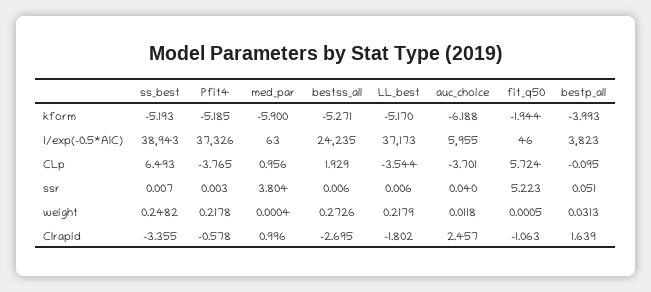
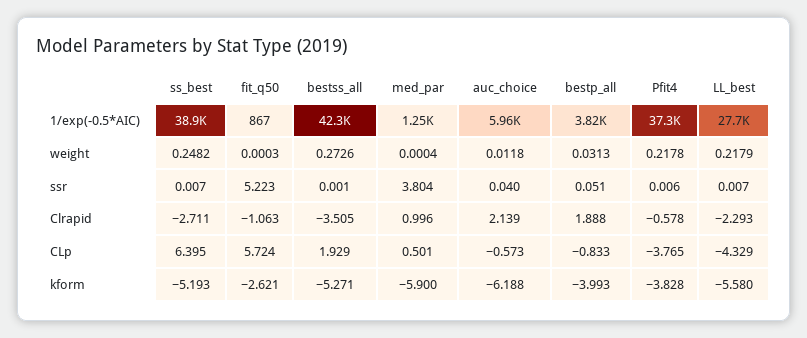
  {
    "ss_best": {
      "kform": -5.193,
      "1/exp(-0.5*AIC)": 38943,
-     "CLp": 6.493,
+     "CLp": 6.395,
      "ssr": 0.007,
      "weight": 0.2482,
-     "Clrapid": -3.355
+     "Clrapid": -2.711
    },
    "Pfit4": {
-     "kform": -5.185,
+     "kform": -3.828,
      "1/exp(-0.5*AIC)": 37326,
      "CLp": -3.765,
-     "ssr": 0.003,
+     "ssr": 0.006,
      "weight": 0.2178,
      "Clrapid": -0.578
    },
    "med_par": {
      "kform": -5.9,
-     "1/exp(-0.5*AIC)": 63,
+     "1/exp(-0.5*AIC)": 1250,
-     "CLp": 0.956,
+     "CLp": 0.501,
      "ssr": 3.804,
      "weight": 0.0004,
      "Clrapid": 0.996
    },
    "bestss_all": {
      "kform": -5.271,
-     "1/exp(-0.5*AIC)": 24235,
+     "1/exp(-0.5*AIC)": 42300,
      "CLp": 1.929,
-     "ssr": 0.006,
+     "ssr": 0.001,
      "weight": 0.2726,
-     "Clrapid": -2.695
+     "Clrapid": -3.505
    },
    "LL_best": {
-     "kform": -5.17,
+     "kform": -5.58,
-     "1/exp(-0.5*AIC)": 37173,
+     "1/exp(-0.5*AIC)": 27700,
-     "CLp": -3.544,
+     "CLp": -4.329,
-     "ssr": 0.006,
+     "ssr": 0.007,
      "weight": 0.2179,
-     "Clrapid": -1.802
+     "Clrapid": -2.293
    },
    "auc_choice": {
      "kform": -6.188,
      "1/exp(-0.5*AIC)": 5955,
-     "CLp": -3.701,
+     "CLp": -0.573,
      "ssr": 0.04,
      "weight": 0.0118,
-     "Clrapid": 2.457
+     "Clrapid": 2.139
    },
    "fit_q50": {
-     "kform": -1.944,
+     "kform": -2.621,
-     "1/exp(-0.5*AIC)": 46,
+     "1/exp(-0.5*AIC)": 867,
      "CLp": 5.724,
      "ssr": 5.223,
-     "weight": 0.0005,
+     "weight": 0.0003,
      "Clrapid": -1.063
    },
    "bestp_all": {
      "kform": -3.993,
      "1/exp(-0.5*AIC)": 3823,
-     "CLp": -0.095,
+     "CLp": -0.833,
      "ssr": 0.051,
      "weight": 0.0313,
-     "Clrapid": 1.639
+     "Clrapid": 1.888
    }
  }

